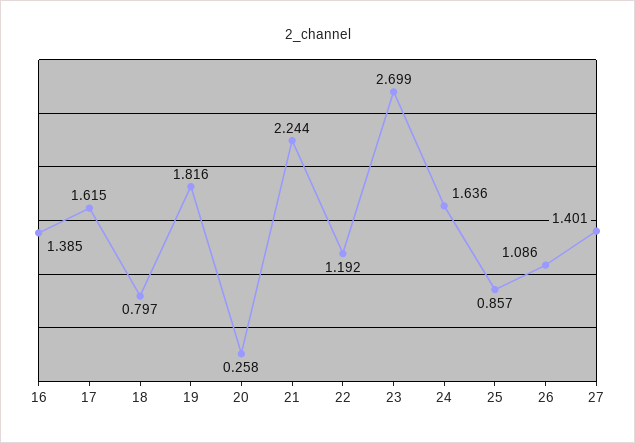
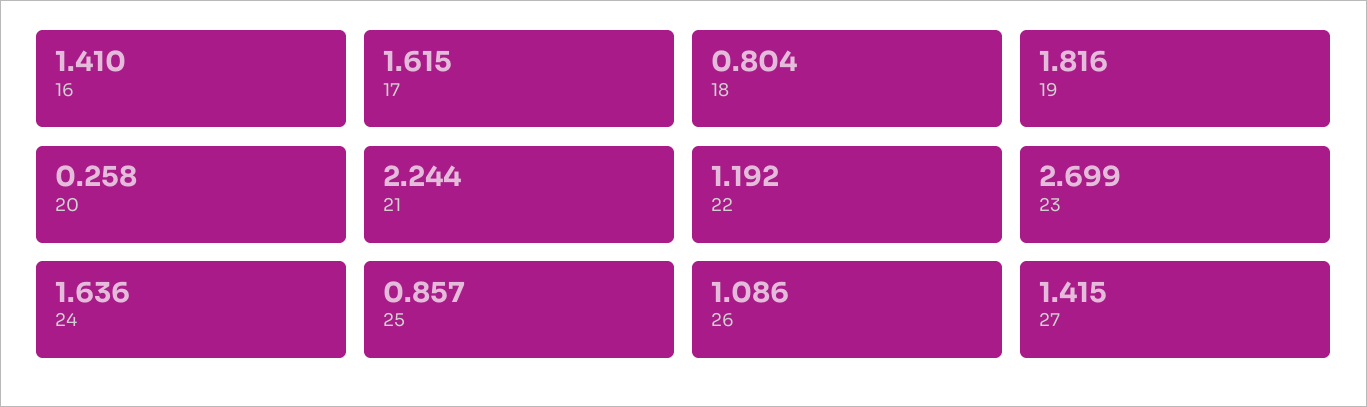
  {
-   "16": 1.385,
+   "16": 1.41,
    "17": 1.615,
-   "18": 0.797,
+   "18": 0.804,
    "19": 1.816,
    "20": 0.258,
    "21": 2.244,
    "22": 1.192,
    "23": 2.699,
    "24": 1.636,
    "25": 0.857,
    "26": 1.086,
-   "27": 1.401
+   "27": 1.415
  }

